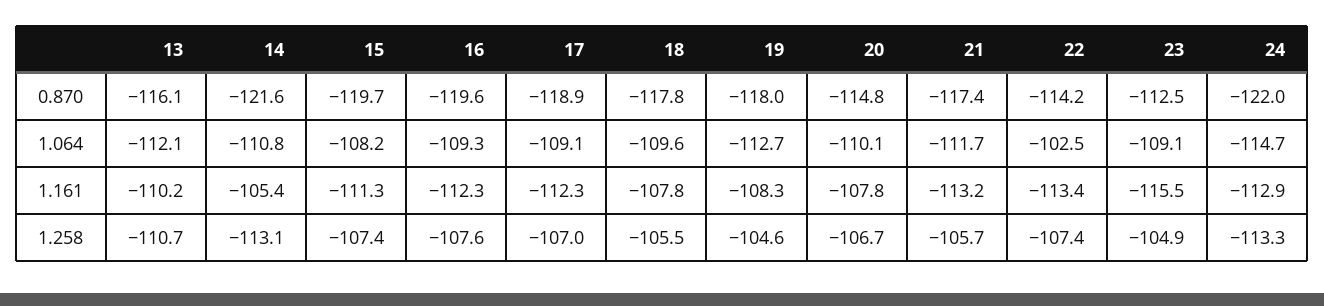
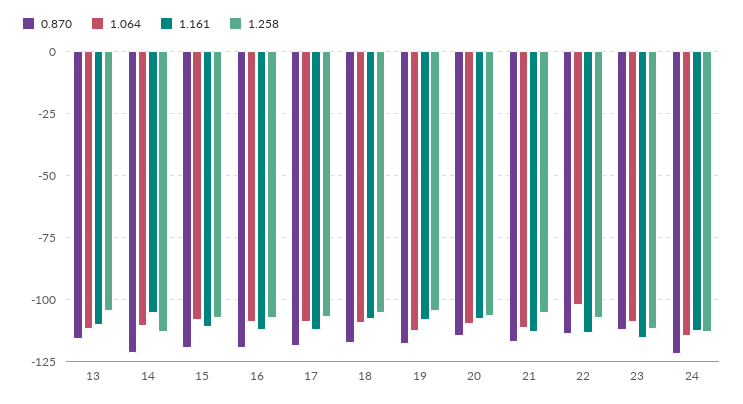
  {
    "0.870": {
      "13": -116.1,
      "14": -121.6,
      "15": -119.7,
      "16": -119.6,
      "17": -118.9,
      "18": -117.8,
      "19": -118,
      "20": -114.8,
      "21": -117.4,
      "22": -114.2,
      "23": -112.5,
      "24": -122
    },
    "1.064": {
      "13": -112.1,
      "14": -110.8,
      "15": -108.2,
      "16": -109.3,
      "17": -109.1,
      "18": -109.6,
      "19": -112.7,
      "20": -110.1,
      "21": -111.7,
      "22": -102.5,
      "23": -109.1,
      "24": -114.7
    },
    "1.161": {
      "13": -110.2,
      "14": -105.4,
      "15": -111.3,
      "16": -112.3,
      "17": -112.3,
      "18": -107.8,
      "19": -108.3,
      "20": -107.8,
      "21": -113.2,
      "22": -113.4,
      "23": -115.5,
      "24": -112.9
    },
    "1.258": {
-     "13": -110.7,
+     "13": -105,
      "14": -113.1,
      "15": -107.4,
      "16": -107.6,
      "17": -107,
      "18": -105.5,
      "19": -104.6,
      "20": -106.7,
      "21": -105.7,
      "22": -107.4,
-     "23": -104.9,
+     "23": -112.5,
      "24": -113.3
    }
  }

